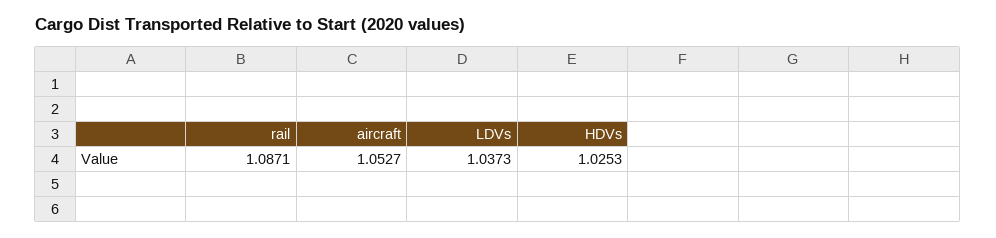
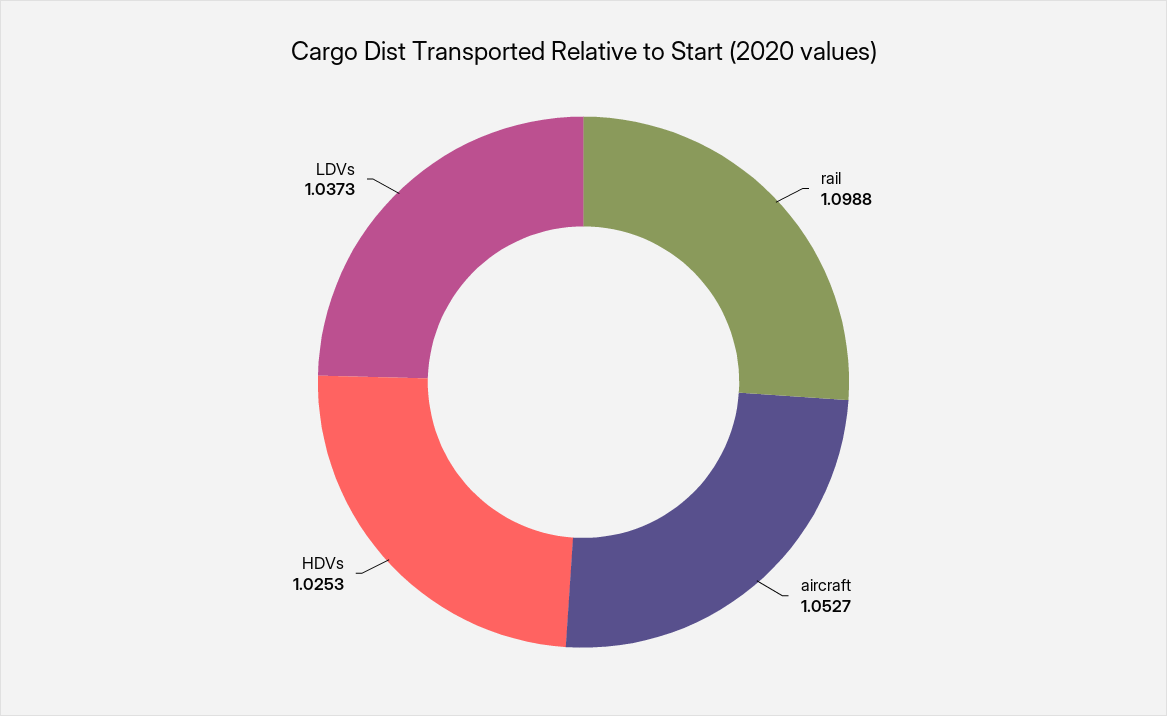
  {
-   "rail": 1.0871,
+   "rail": 1.0988,
    "aircraft": 1.0527,
    "LDVs": 1.0373,
    "HDVs": 1.0253
  }

